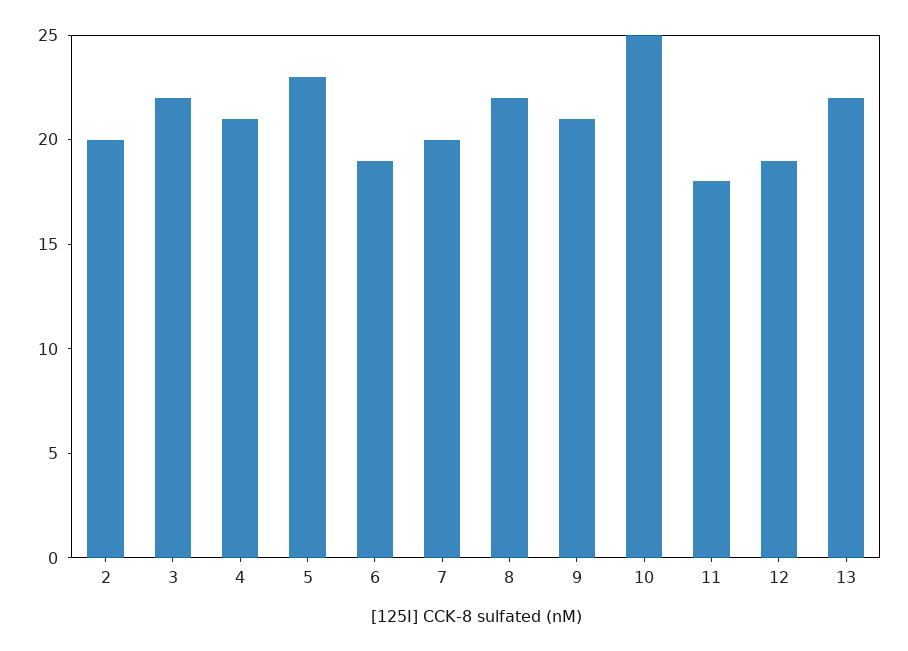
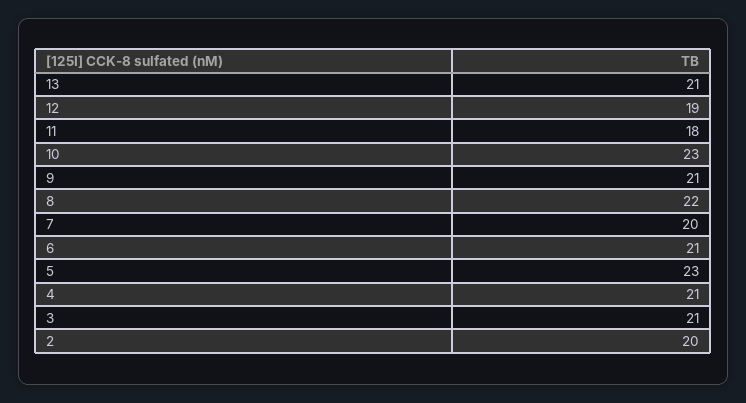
  {
    "2": 20,
-   "3": 22,
+   "3": 21,
    "4": 21,
    "5": 23,
-   "6": 19,
+   "6": 21,
    "7": 20,
    "8": 22,
    "9": 21,
-   "10": 25,
+   "10": 23,
    "11": 18,
    "12": 19,
-   "13": 22
+   "13": 21
  }

